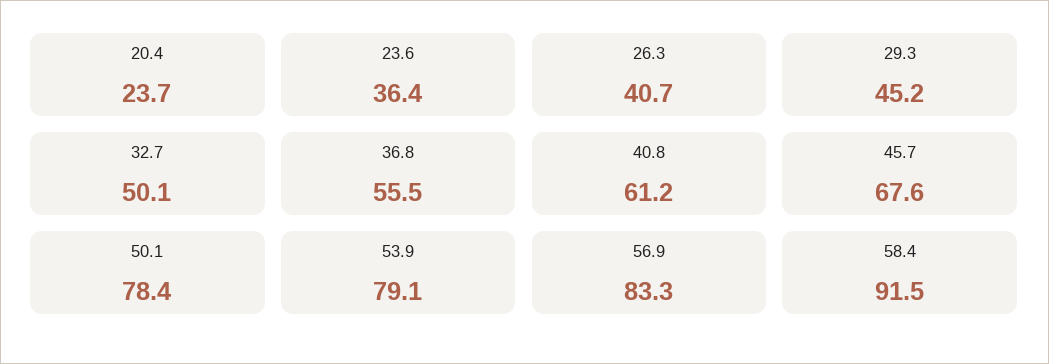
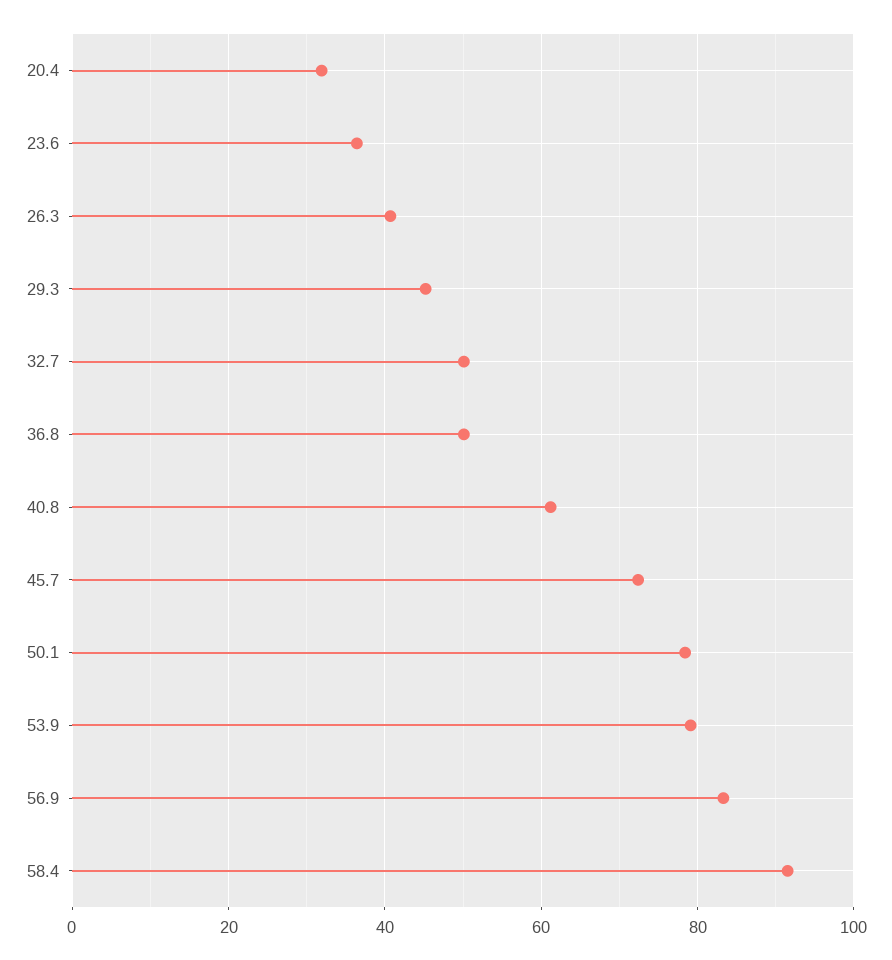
  {
-   "20.4": 23.7,
+   "20.4": 32,
    "23.6": 36.4,
    "26.3": 40.7,
    "29.3": 45.2,
    "32.7": 50.1,
-   "36.8": 55.5,
+   "36.8": 50,
    "40.8": 61.2,
-   "45.7": 67.6,
+   "45.7": 72,
    "50.1": 78.4,
    "53.9": 79.1,
    "56.9": 83.3,
    "58.4": 91.5
  }

